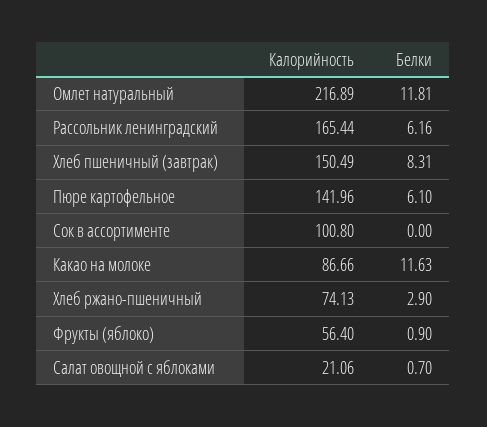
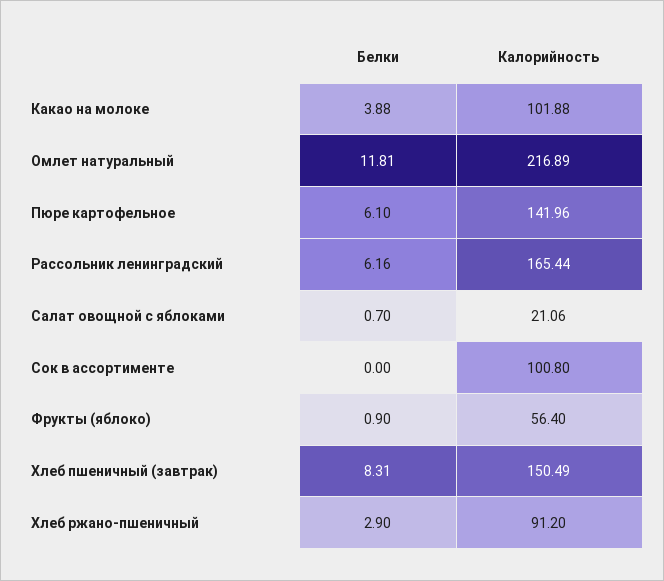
  {
    "Калорийность": {
      "Омлет натуральный": 216.89,
      "Рассольник ленинградский": 165.44,
      "Хлеб пшеничный (завтрак)": 150.49,
      "Пюре картофельное": 141.96,
      "Сок в ассортименте": 100.8,
-     "Какао на молоке": 86.66,
+     "Какао на молоке": 101.88,
-     "Хлеб ржано-пшеничный": 74.13,
+     "Хлеб ржано-пшеничный": 91.2,
      "Фрукты (яблоко)": 56.4,
      "Салат овощной c яблоками": 21.06
    },
    "Белки": {
      "Омлет натуральный": 11.81,
      "Рассольник ленинградский": 6.16,
      "Хлеб пшеничный (завтрак)": 8.31,
      "Пюре картофельное": 6.1,
      "Сок в ассортименте": 0,
-     "Какао на молоке": 11.63,
+     "Какао на молоке": 3.88,
      "Хлеб ржано-пшеничный": 2.9,
      "Фрукты (яблоко)": 0.9,
      "Салат овощной c яблоками": 0.7
    }
  }

